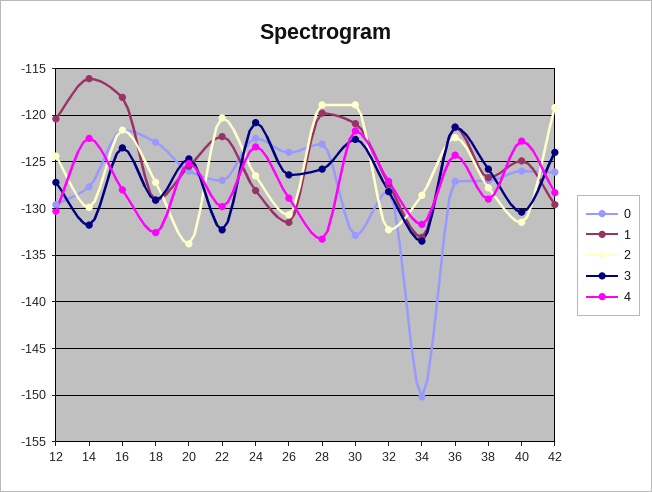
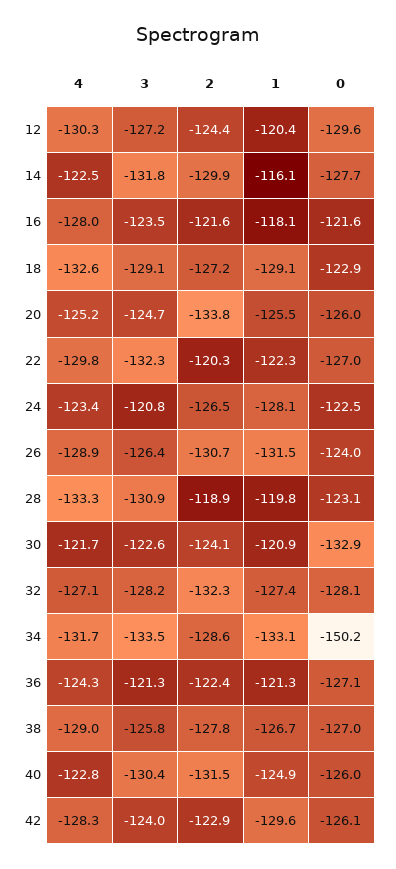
  {
    "0": {
      "12": -129.6,
      "14": -127.7,
      "16": -121.6,
      "18": -122.9,
      "20": -126,
      "22": -127,
      "24": -122.5,
      "26": -124,
      "28": -123.1,
      "30": -132.9,
      "32": -128.1,
      "34": -150.2,
      "36": -127.1,
      "38": -127,
      "40": -126,
      "42": -126.1
    },
    "1": {
      "12": -120.4,
      "14": -116.1,
      "16": -118.1,
      "18": -129.1,
      "20": -125.5,
      "22": -122.3,
      "24": -128.1,
      "26": -131.5,
      "28": -119.8,
      "30": -120.9,
      "32": -127.4,
      "34": -133.1,
      "36": -121.3,
      "38": -126.7,
      "40": -124.9,
      "42": -129.6
    },
    "2": {
      "12": -124.4,
      "14": -129.9,
      "16": -121.6,
      "18": -127.2,
      "20": -133.8,
      "22": -120.3,
      "24": -126.5,
      "26": -130.7,
      "28": -118.9,
-     "30": -119,
+     "30": -124.1,
      "32": -132.3,
      "34": -128.6,
      "36": -122.4,
      "38": -127.8,
      "40": -131.5,
-     "42": -119
+     "42": -122.9
    },
    "3": {
      "12": -127.2,
      "14": -131.8,
      "16": -123.5,
      "18": -129.1,
      "20": -124.7,
      "22": -132.3,
      "24": -120.8,
      "26": -126.4,
-     "28": -126,
+     "28": -130.9,
      "30": -122.6,
      "32": -128.2,
      "34": -133.5,
      "36": -121.3,
      "38": -125.8,
      "40": -130.4,
      "42": -124
    },
    "4": {
      "12": -130.3,
      "14": -122.5,
      "16": -128,
      "18": -132.6,
      "20": -125.2,
      "22": -129.8,
      "24": -123.4,
      "26": -128.9,
      "28": -133.3,
      "30": -121.7,
      "32": -127.1,
      "34": -131.7,
      "36": -124.3,
      "38": -129,
      "40": -122.8,
      "42": -128.3
    }
  }

